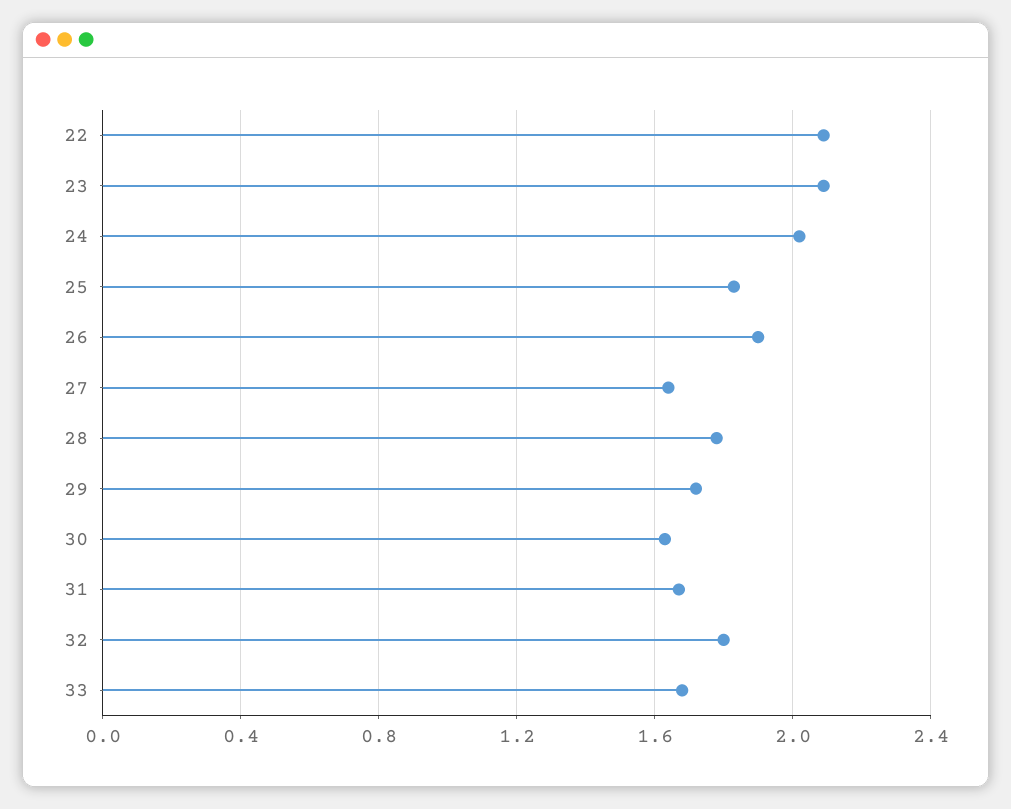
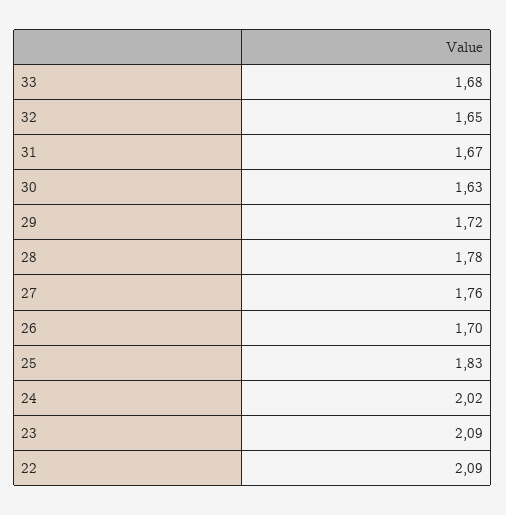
  {
    "22": 2.09,
    "23": 2.09,
    "24": 2.02,
    "25": 1.83,
-   "26": 1.9,
+   "26": 1.7,
-   "27": 1.65,
+   "27": 1.76,
    "28": 1.78,
    "29": 1.72,
    "30": 1.63,
    "31": 1.67,
-   "32": 1.8,
+   "32": 1.65,
    "33": 1.68
  }

